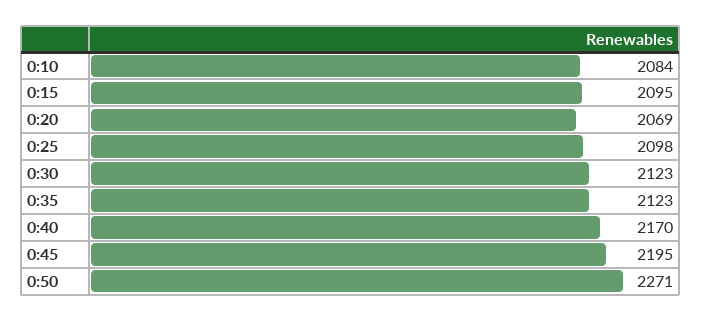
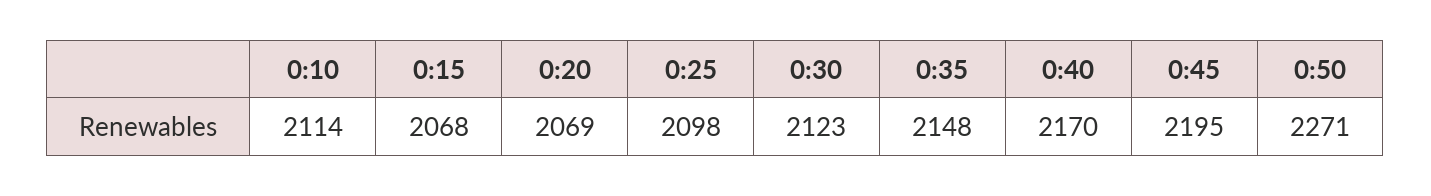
  {
-   "0:10": 2084,
+   "0:10": 2114,
-   "0:15": 2095,
+   "0:15": 2068,
    "0:20": 2069,
    "0:25": 2098,
    "0:30": 2123,
-   "0:35": 2123,
+   "0:35": 2148,
    "0:40": 2170,
    "0:45": 2195,
    "0:50": 2271
  }

